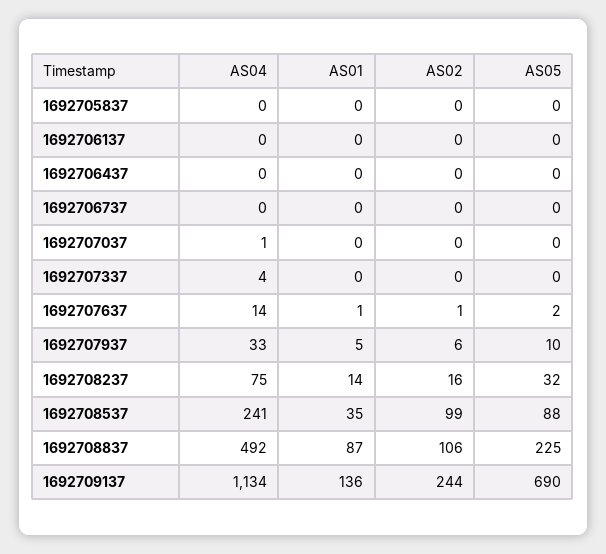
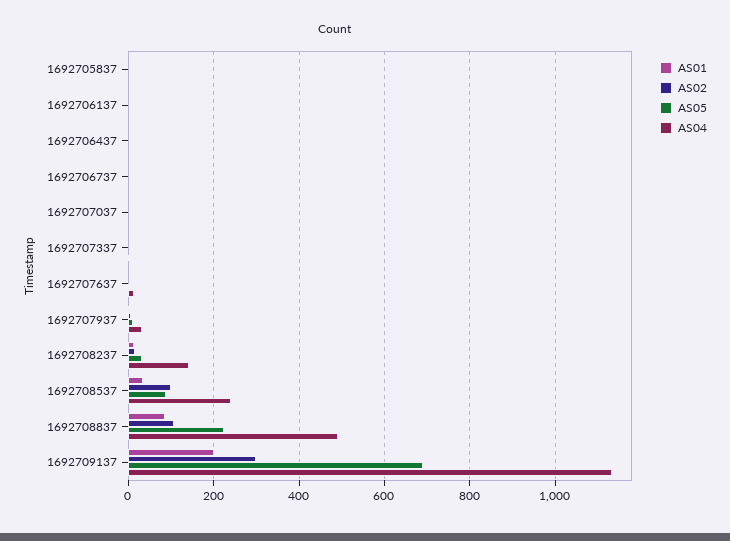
  {
    "AS04": {
      "1692705837": 0,
      "1692706137": 0,
      "1692706437": 0,
      "1692706737": 0,
      "1692707037": 1,
      "1692707337": 4,
      "1692707637": 14,
      "1692707937": 33,
-     "1692708237": 75,
+     "1692708237": 140,
      "1692708537": 241,
      "1692708837": 492,
      "1692709137": 1134
    },
    "AS01": {
      "1692705837": 0,
      "1692706137": 0,
      "1692706437": 0,
      "1692706737": 0,
      "1692707037": 0,
      "1692707337": 0,
      "1692707637": 1,
      "1692707937": 5,
      "1692708237": 14,
      "1692708537": 35,
      "1692708837": 87,
-     "1692709137": 136
+     "1692709137": 200
    },
    "AS02": {
      "1692705837": 0,
      "1692706137": 0,
      "1692706437": 0,
      "1692706737": 0,
      "1692707037": 0,
      "1692707337": 0,
      "1692707637": 1,
      "1692707937": 6,
      "1692708237": 16,
      "1692708537": 99,
      "1692708837": 106,
-     "1692709137": 244
+     "1692709137": 300
    },
    "AS05": {
      "1692705837": 0,
      "1692706137": 0,
      "1692706437": 0,
      "1692706737": 0,
      "1692707037": 0,
      "1692707337": 0,
      "1692707637": 2,
      "1692707937": 10,
      "1692708237": 32,
      "1692708537": 88,
      "1692708837": 225,
      "1692709137": 690
    }
  }

